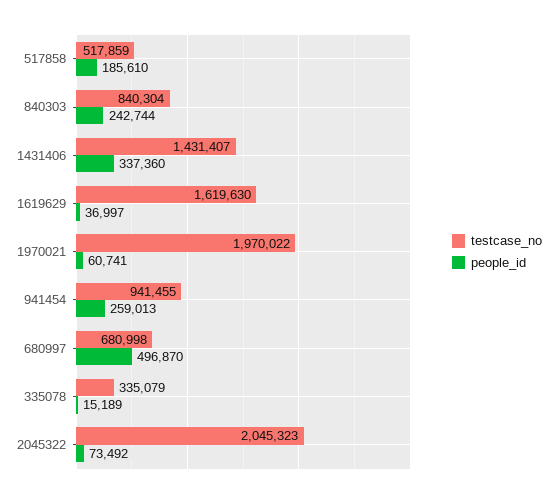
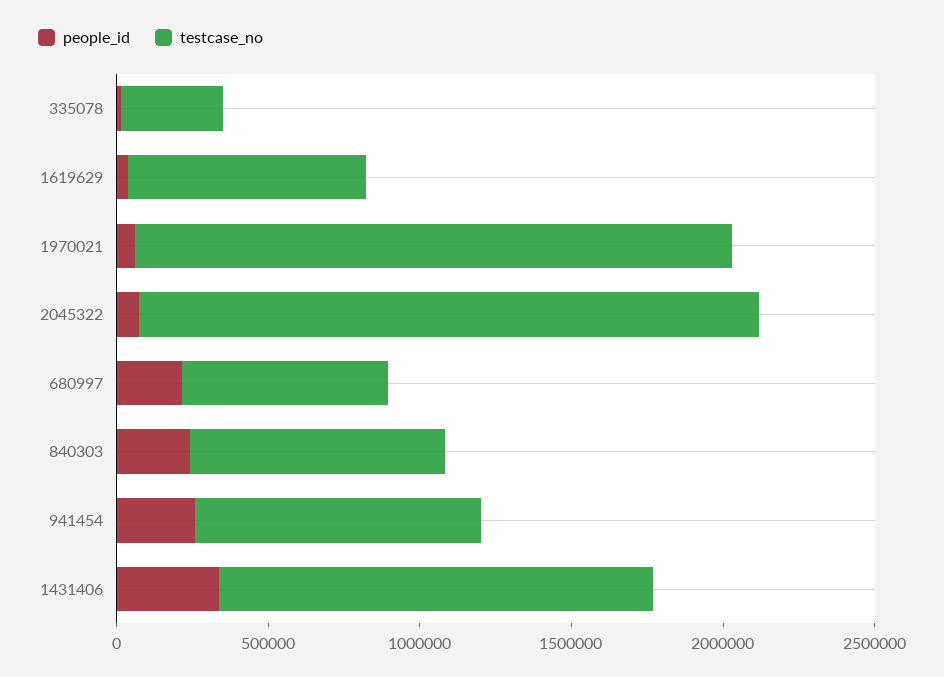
  {
    "testcase_no": {
-     "517858": 517859,
      "840303": 840304,
      "1431406": 1431407,
-     "1619629": 1619630,
+     "1619629": 800000,
      "1970021": 1970022,
      "941454": 941455,
      "680997": 680998,
      "335078": 335079,
      "2045322": 2045323
    },
    "people_id": {
-     "517858": 185610,
      "840303": 242744,
      "1431406": 337360,
      "1619629": 36997,
      "1970021": 60741,
      "941454": 259013,
-     "680997": 496870,
+     "680997": 200000,
      "335078": 15189,
      "2045322": 73492
    }
  }

